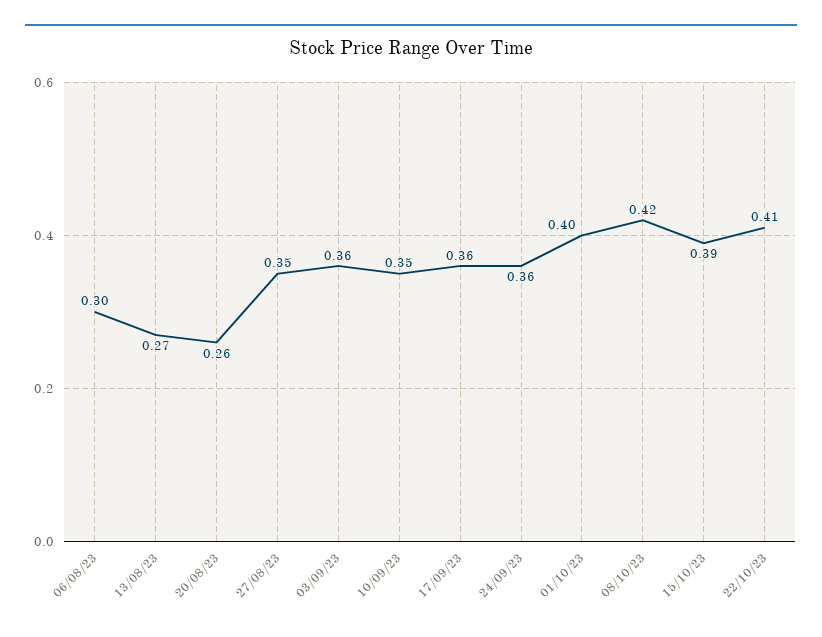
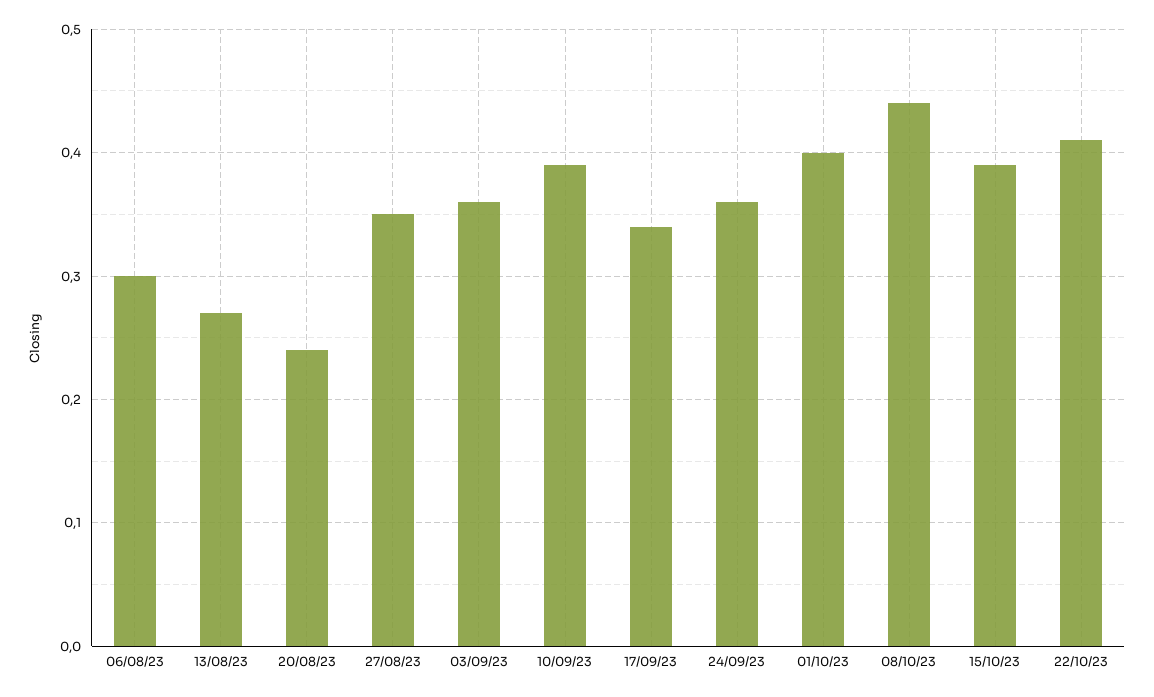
  {
    "06/08/23": 0.3,
    "13/08/23": 0.27,
-   "20/08/23": 0.26,
+   "20/08/23": 0.24,
    "27/08/23": 0.35,
    "03/09/23": 0.36,
-   "10/09/23": 0.35,
+   "10/09/23": 0.39,
-   "17/09/23": 0.36,
+   "17/09/23": 0.34,
    "24/09/23": 0.36,
    "01/10/23": 0.4,
-   "08/10/23": 0.42,
+   "08/10/23": 0.44,
    "15/10/23": 0.39,
    "22/10/23": 0.41
  }

